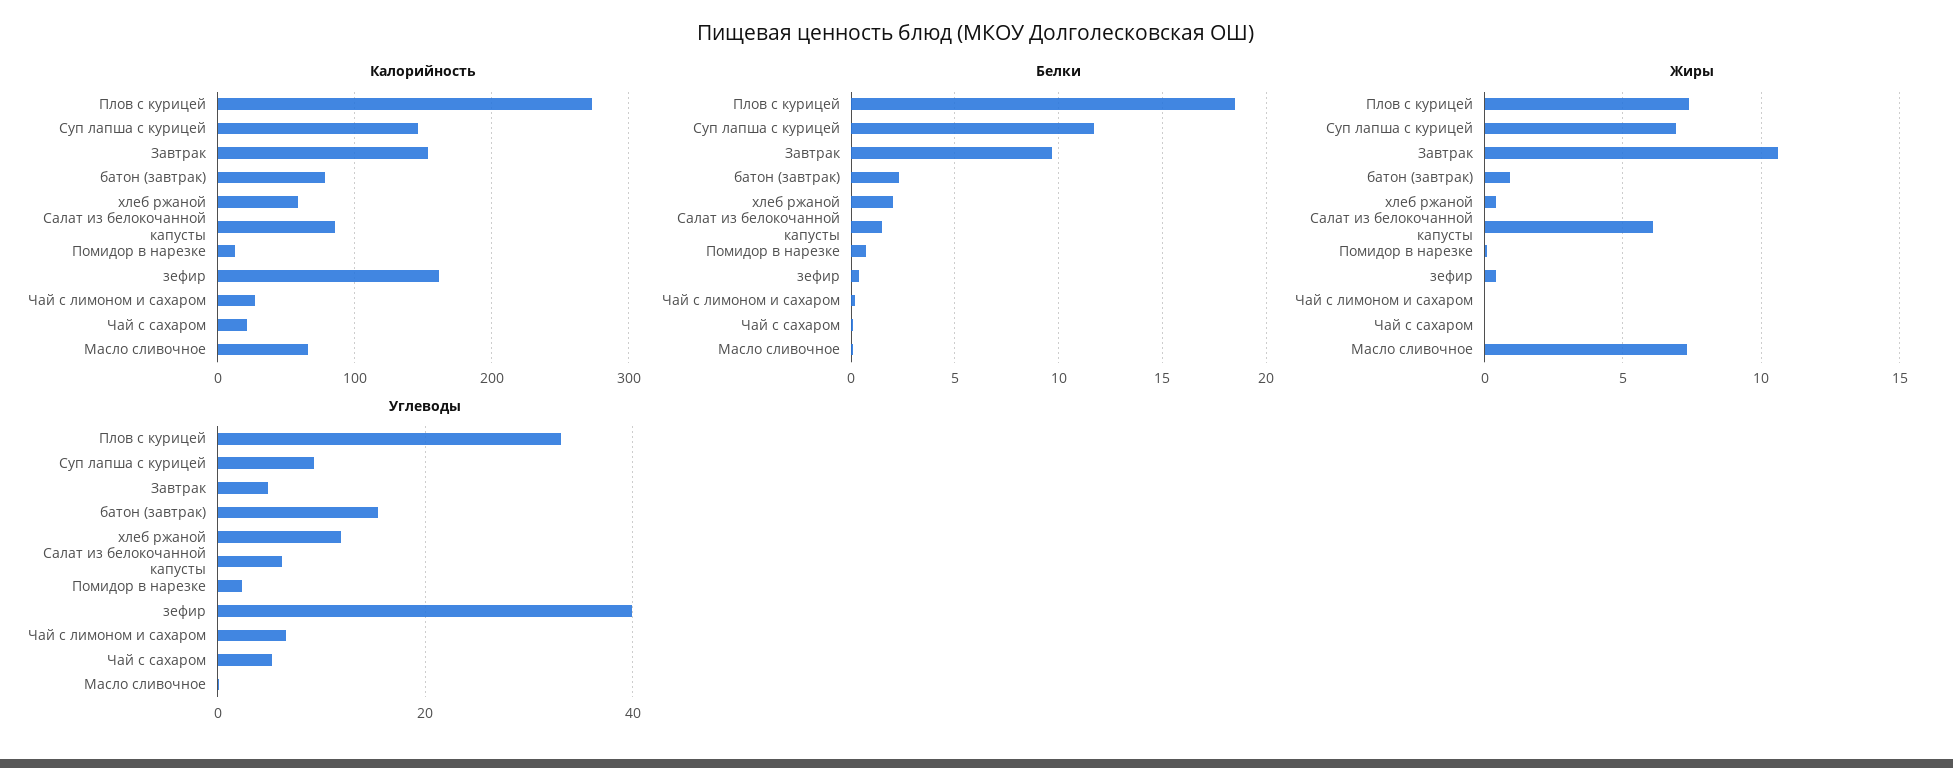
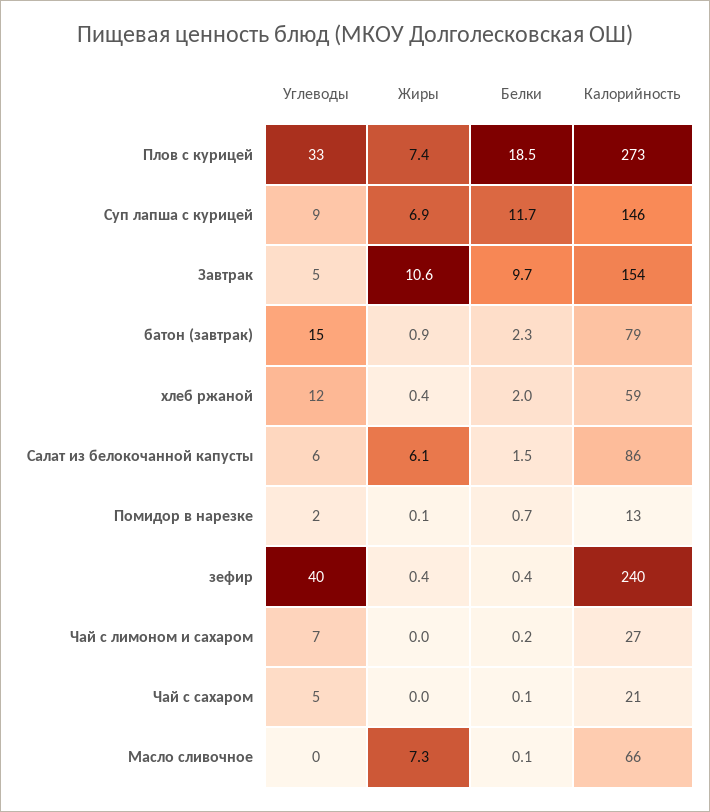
  {
    "Калорийность": {
      "Плов с курицей": 273,
      "Суп лапша с курицей": 146,
      "Завтрак": 154,
      "батон (завтрак)": 79,
      "хлеб ржаной": 59,
      "Салат из белокочанной капусты": 86,
      "Помидор в нарезке": 13,
-     "зефир": 160,
+     "зефир": 240,
      "Чай с лимоном и сахаром": 27,
      "Чай с сахаром": 21,
      "Масло сливочное": 66
    },
    "Белки": {
      "Плов с курицей": 18.5,
      "Суп лапша с курицей": 11.7,
      "Завтрак": 9.7,
      "батон (завтрак)": 2.3,
      "хлеб ржаной": 2,
      "Салат из белокочанной капусты": 1.5,
      "Помидор в нарезке": 0.7,
      "зефир": 0.4,
      "Чай с лимоном и сахаром": 0.2,
      "Чай с сахаром": 0.1,
      "Масло сливочное": 0.1
    },
    "Жиры": {
      "Плов с курицей": 7.4,
      "Суп лапша с курицей": 6.9,
      "Завтрак": 10.6,
      "батон (завтрак)": 0.9,
      "хлеб ржаной": 0.4,
      "Салат из белокочанной капусты": 6.1,
      "Помидор в нарезке": 0.1,
      "зефир": 0.4,
      "Чай с лимоном и сахаром": 0,
      "Чай с сахаром": 0,
      "Масло сливочное": 7.3
    },
    "Углеводы": {
      "Плов с курицей": 33,
      "Суп лапша с курицей": 9,
      "Завтрак": 5,
      "батон (завтрак)": 15,
      "хлеб ржаной": 12,
      "Салат из белокочанной капусты": 6,
      "Помидор в нарезке": 2,
      "зефир": 40,
      "Чай с лимоном и сахаром": 7,
      "Чай с сахаром": 5,
      "Масло сливочное": 0
    }
  }

